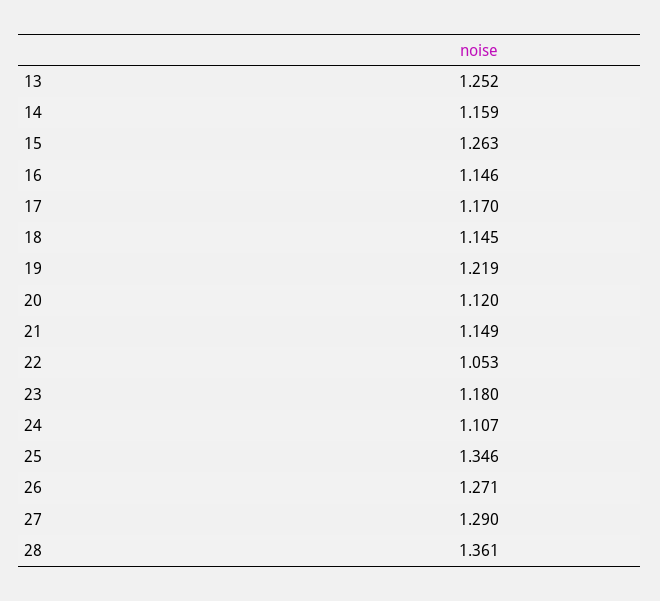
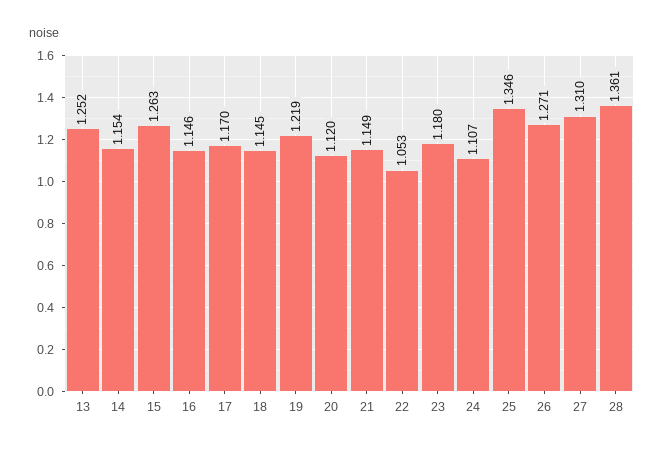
  {
    "13": 1.252,
-   "14": 1.159,
+   "14": 1.154,
    "15": 1.263,
    "16": 1.146,
    "17": 1.17,
    "18": 1.145,
    "19": 1.219,
    "20": 1.12,
    "21": 1.149,
    "22": 1.053,
    "23": 1.18,
    "24": 1.107,
    "25": 1.346,
    "26": 1.271,
-   "27": 1.29,
+   "27": 1.31,
    "28": 1.361
  }

